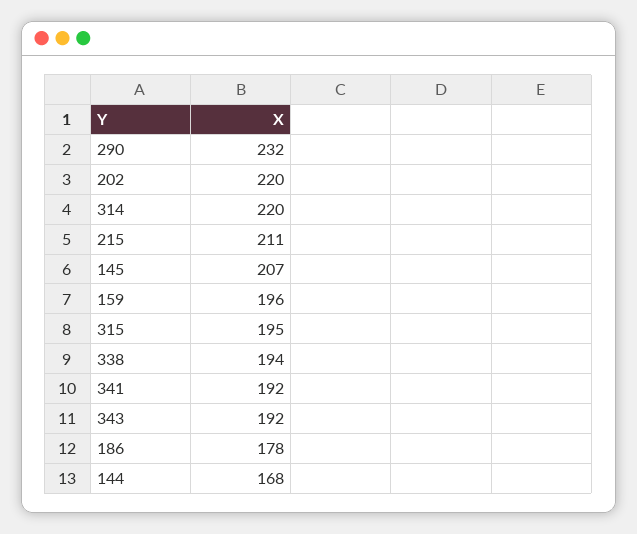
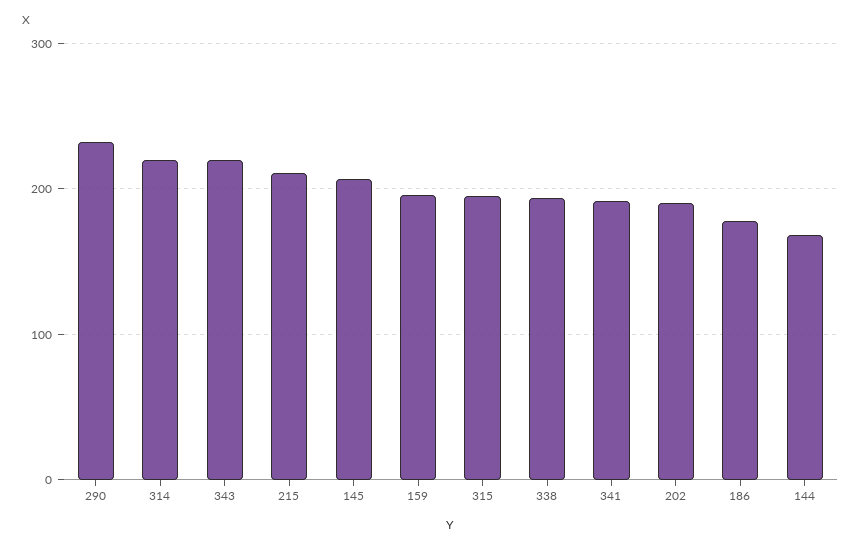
  {
    "290": 232,
-   "202": 220,
+   "202": 190,
    "314": 220,
    "215": 211,
    "145": 207,
    "159": 196,
    "315": 195,
    "338": 194,
    "341": 192,
-   "343": 192,
+   "343": 220,
    "186": 178,
    "144": 168
  }

